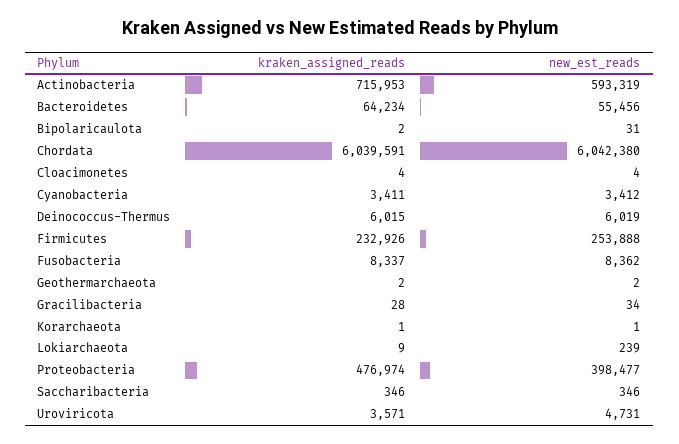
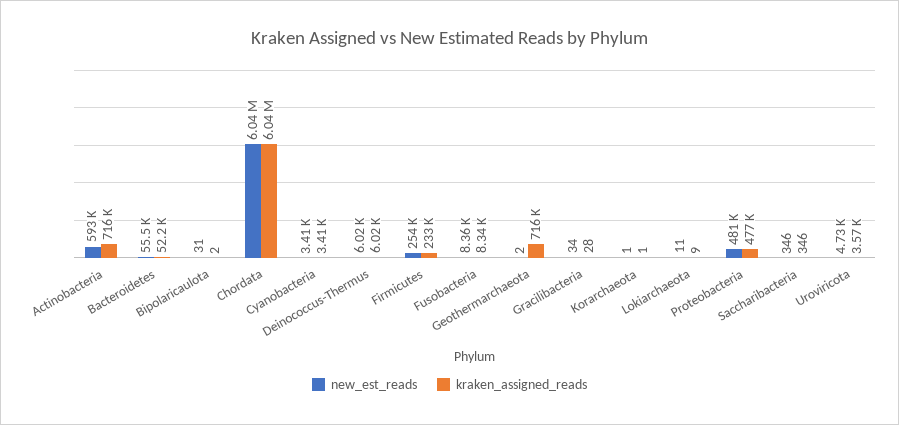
  {
    "kraken_assigned_reads": {
      "Actinobacteria": 715953,
-     "Bacteroidetes": 64234,
+     "Bacteroidetes": 52200,
      "Bipolaricaulota": 2,
      "Chordata": 6039591,
-     "Cloacimonetes": 4,
      "Cyanobacteria": 3411,
      "Deinococcus-Thermus": 6015,
      "Firmicutes": 232926,
      "Fusobacteria": 8337,
-     "Geothermarchaeota": 2,
+     "Geothermarchaeota": 716000,
      "Gracilibacteria": 28,
      "Korarchaeota": 1,
      "Lokiarchaeota": 9,
      "Proteobacteria": 476974,
      "Saccharibacteria": 346,
      "Uroviricota": 3571
    },
    "new_est_reads": {
      "Actinobacteria": 593319,
      "Bacteroidetes": 55456,
      "Bipolaricaulota": 31,
      "Chordata": 6042380,
-     "Cloacimonetes": 4,
      "Cyanobacteria": 3412,
      "Deinococcus-Thermus": 6019,
      "Firmicutes": 253888,
      "Fusobacteria": 8362,
      "Geothermarchaeota": 2,
      "Gracilibacteria": 34,
      "Korarchaeota": 1,
-     "Lokiarchaeota": 239,
+     "Lokiarchaeota": 11,
-     "Proteobacteria": 398477,
+     "Proteobacteria": 481000,
      "Saccharibacteria": 346,
      "Uroviricota": 4731
    }
  }

